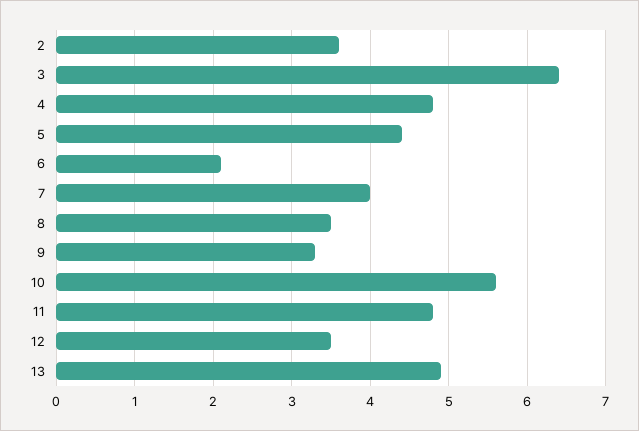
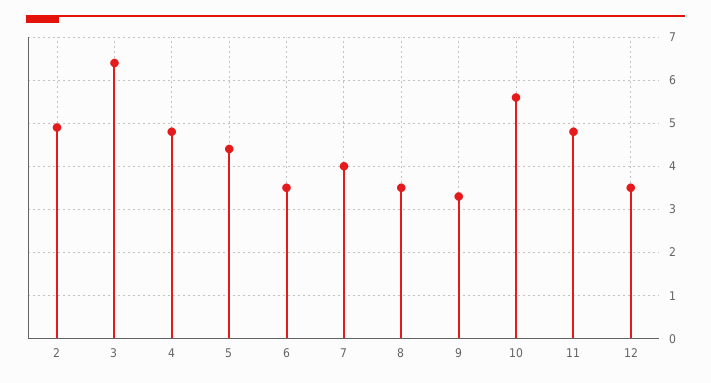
  {
-   "2": 3.6,
+   "2": 5,
    "3": 6.4,
    "4": 4.8,
    "5": 4.4,
-   "6": 2.1,
+   "6": 3.5,
    "7": 4,
    "8": 3.5,
    "9": 3.3,
    "10": 5.6,
    "11": 4.8,
-   "12": 3.5,
+   "12": 3.5
-   "13": 4.9
  }

